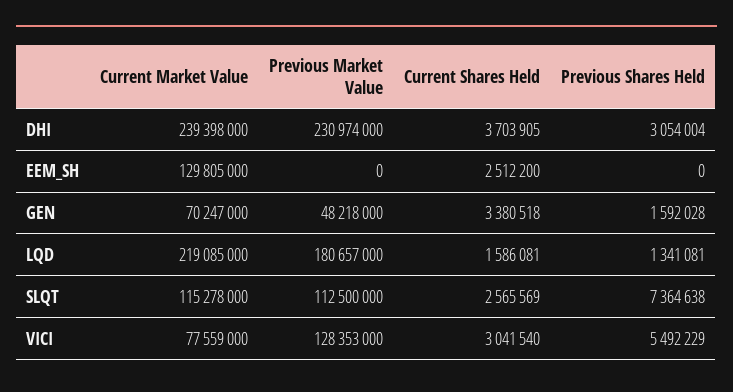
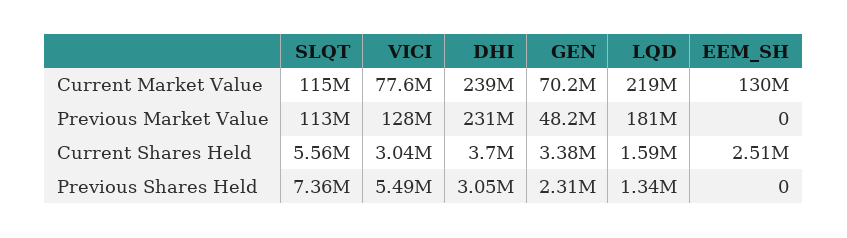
  {
    "Current Market Value": {
      "DHI": 239398000,
      "EEM_SH": 129805000,
      "GEN": 70247000,
      "LQD": 219085000,
      "SLQT": 115278000,
      "VICI": 77559000
    },
    "Previous Market Value": {
      "DHI": 230974000,
      "EEM_SH": 0,
      "GEN": 48218000,
      "LQD": 180657000,
      "SLQT": 112500000,
      "VICI": 128353000
    },
    "Current Shares Held": {
      "DHI": 3703905,
      "EEM_SH": 2512200,
      "GEN": 3380518,
      "LQD": 1586081,
-     "SLQT": 2565569,
+     "SLQT": 5560000,
      "VICI": 3041540
    },
    "Previous Shares Held": {
      "DHI": 3054004,
      "EEM_SH": 0,
-     "GEN": 1592028,
+     "GEN": 2310000,
      "LQD": 1341081,
      "SLQT": 7364638,
      "VICI": 5492229
    }
  }

